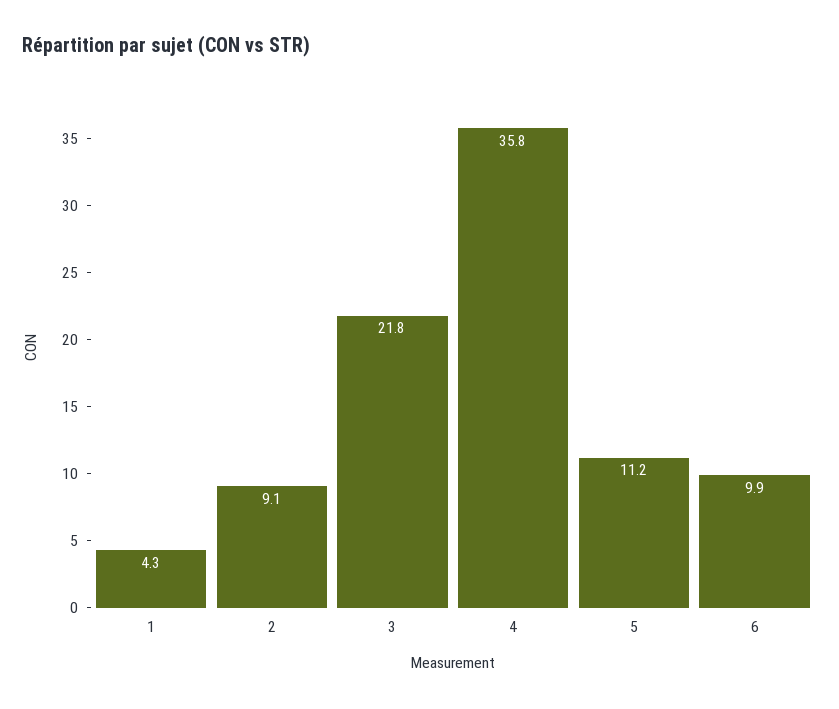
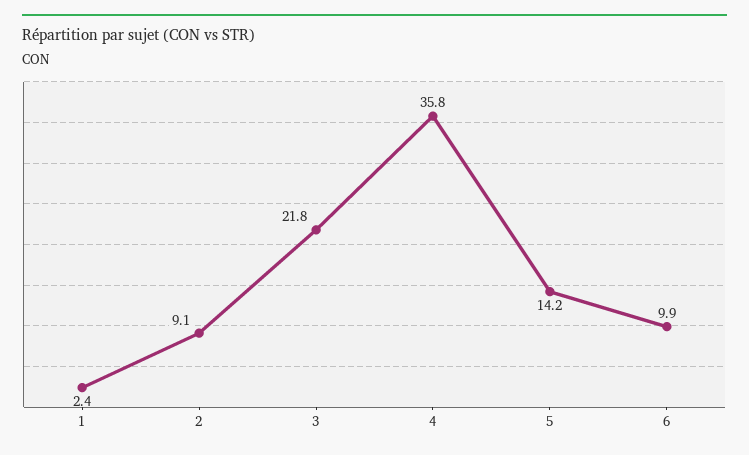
  {
-   "1": 4.3,
+   "1": 2.4,
    "2": 9.1,
    "3": 21.8,
    "4": 35.8,
-   "5": 11.2,
+   "5": 14.2,
    "6": 9.9
  }

